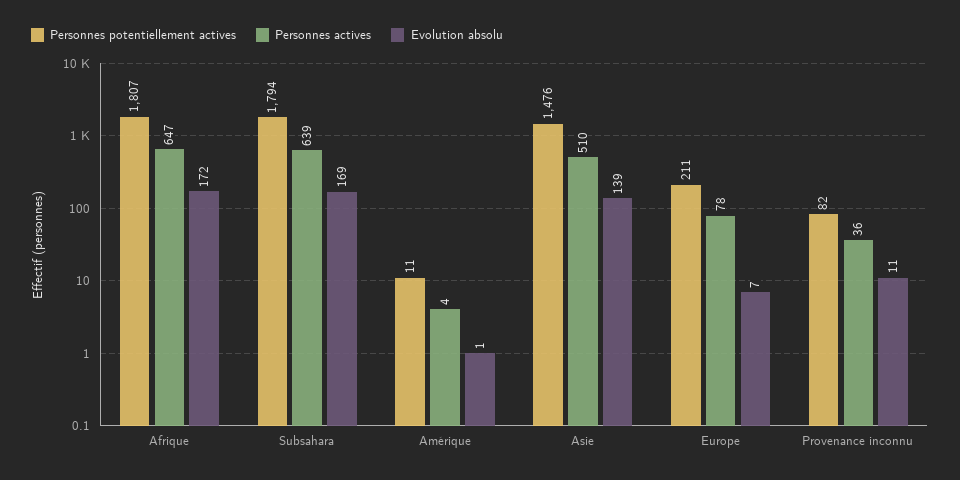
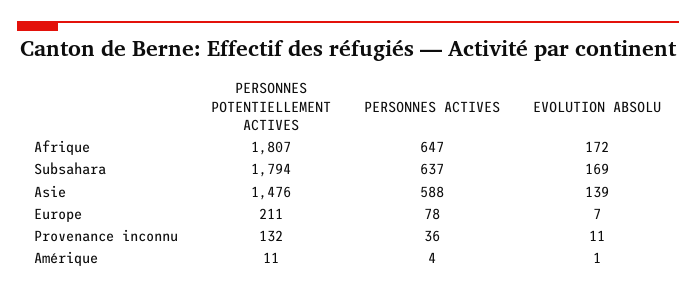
  {
    "Personnes potentiellement actives": {
      "Afrique": 1807,
      "Subsahara": 1794,
      "Amérique": 11,
      "Asie": 1476,
      "Europe": 211,
-     "Provenance inconnu": 82
+     "Provenance inconnu": 132
    },
    "Personnes actives": {
      "Afrique": 647,
-     "Subsahara": 639,
+     "Subsahara": 637,
      "Amérique": 4,
-     "Asie": 510,
+     "Asie": 588,
      "Europe": 78,
      "Provenance inconnu": 36
    },
    "Evolution absolu": {
      "Afrique": 172,
      "Subsahara": 169,
      "Amérique": 1,
      "Asie": 139,
      "Europe": 7,
      "Provenance inconnu": 11
    }
  }

